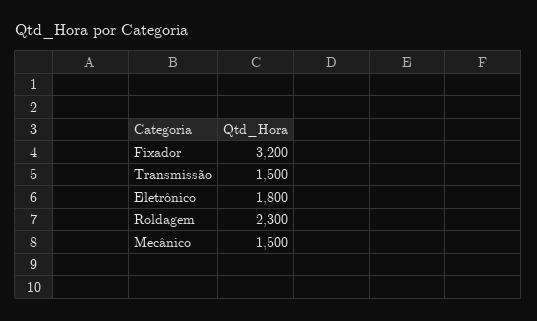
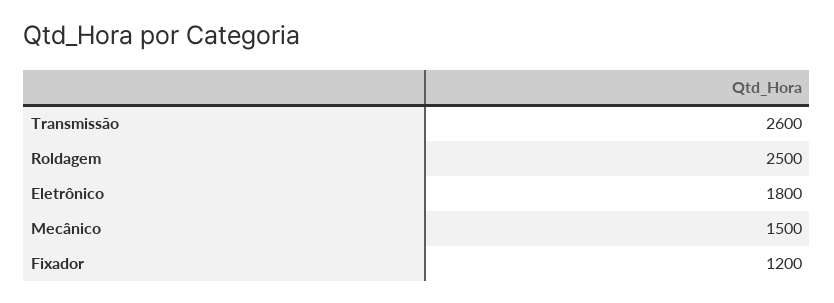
  {
-   "Fixador": 3200,
+   "Fixador": 1200,
-   "Transmissão": 1500,
+   "Transmissão": 2600,
    "Eletrônico": 1800,
-   "Roldagem": 2300,
+   "Roldagem": 2500,
    "Mecânico": 1500
  }

